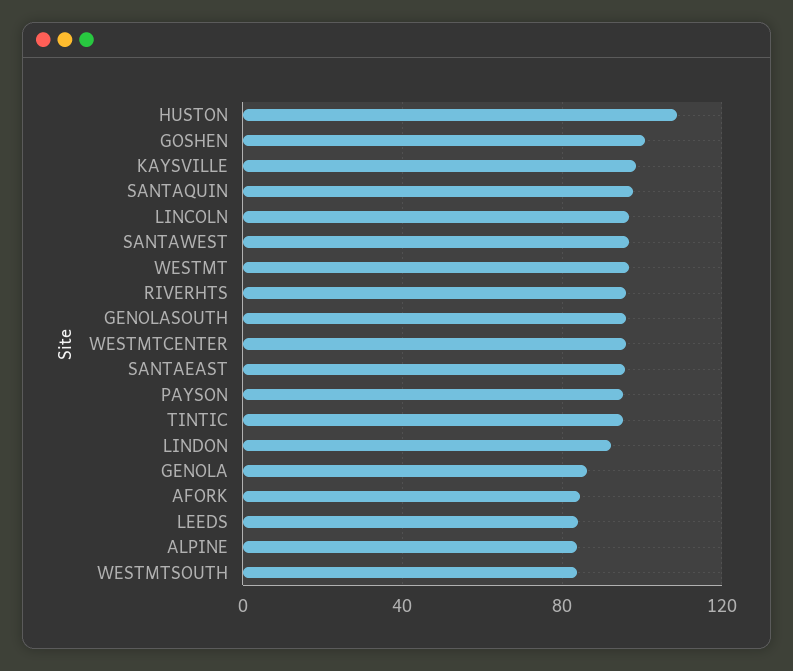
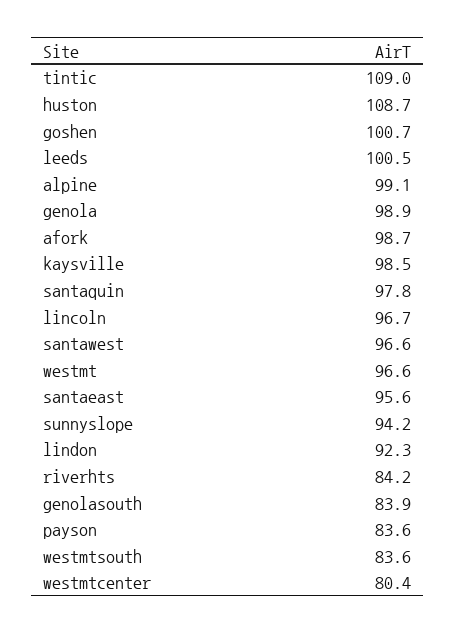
  {
    "HUSTON": 108.7,
    "GOSHEN": 100.7,
    "KAYSVILLE": 98.5,
    "SANTAQUIN": 97.8,
    "LINCOLN": 96.7,
    "SANTAWEST": 96.6,
    "WESTMT": 96.6,
-   "RIVERHTS": 95,
+   "RIVERHTS": 84.2,
-   "GENOLASOUTH": 95,
+   "GENOLASOUTH": 83.9,
-   "WESTMTCENTER": 95,
+   "WESTMTCENTER": 80.4,
    "SANTAEAST": 95.6,
-   "PAYSON": 95,
+   "PAYSON": 83.6,
-   "TINTIC": 95,
+   "TINTIC": 109,
    "LINDON": 92.3,
-   "GENOLA": 85,
+   "GENOLA": 98.9,
-   "AFORK": 85,
+   "AFORK": 98.7,
-   "LEEDS": 85,
+   "LEEDS": 100.5,
-   "ALPINE": 85,
+   "ALPINE": 99.1,
-   "WESTMTSOUTH": 83.6
+   "WESTMTSOUTH": 83.6,
+   "sunnyslope": 94.2
  }

